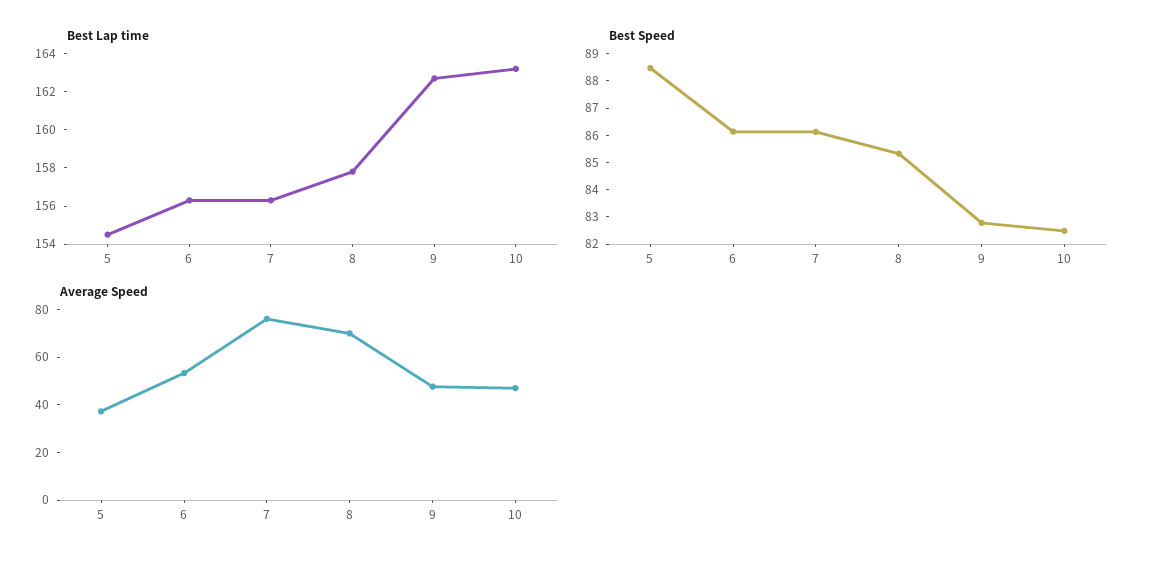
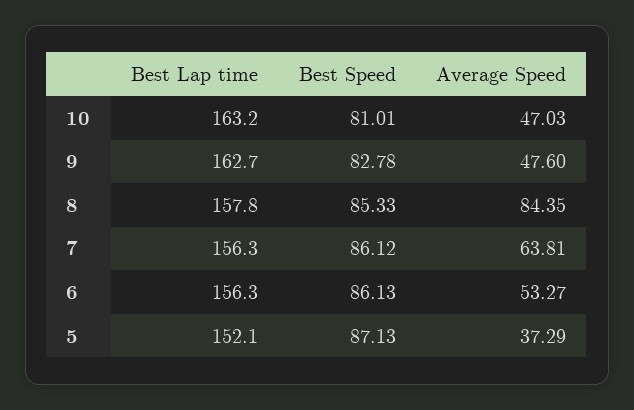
  {
    "Best Lap time": {
-     "5": 154.5,
+     "5": 152.1,
      "6": 156.3,
      "7": 156.3,
      "8": 157.8,
      "9": 162.7,
      "10": 163.2
    },
    "Best Speed": {
-     "5": 88.5,
+     "5": 87.13,
      "6": 86.13,
      "7": 86.12,
      "8": 85.33,
      "9": 82.78,
-     "10": 82.5
+     "10": 81.01
    },
    "Average Speed": {
      "5": 37.29,
      "6": 53.27,
-     "7": 75,
+     "7": 63.81,
-     "8": 70,
+     "8": 84.35,
      "9": 47.6,
      "10": 47.03
    }
  }

